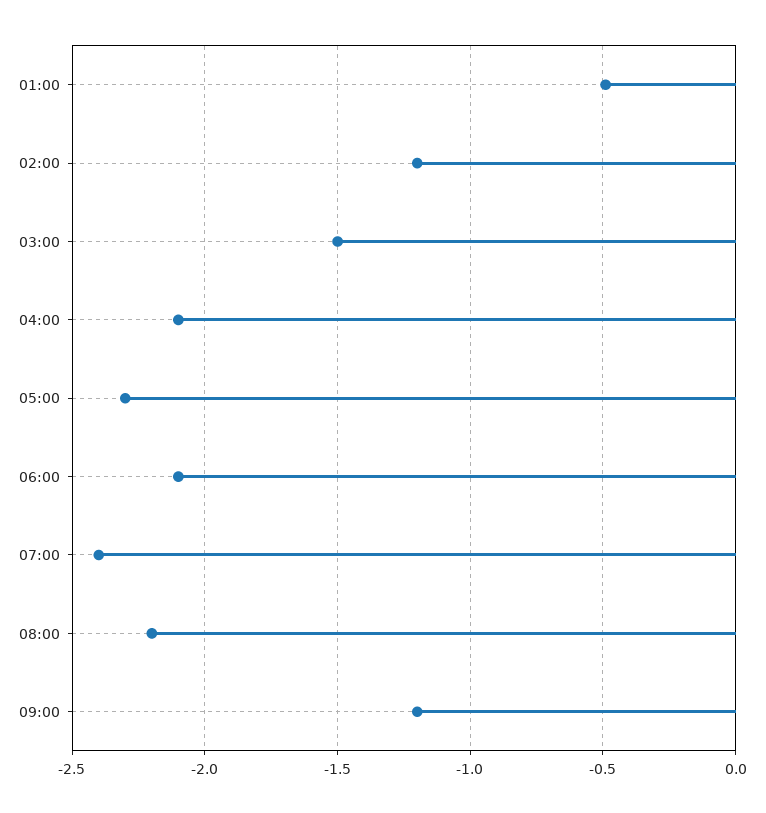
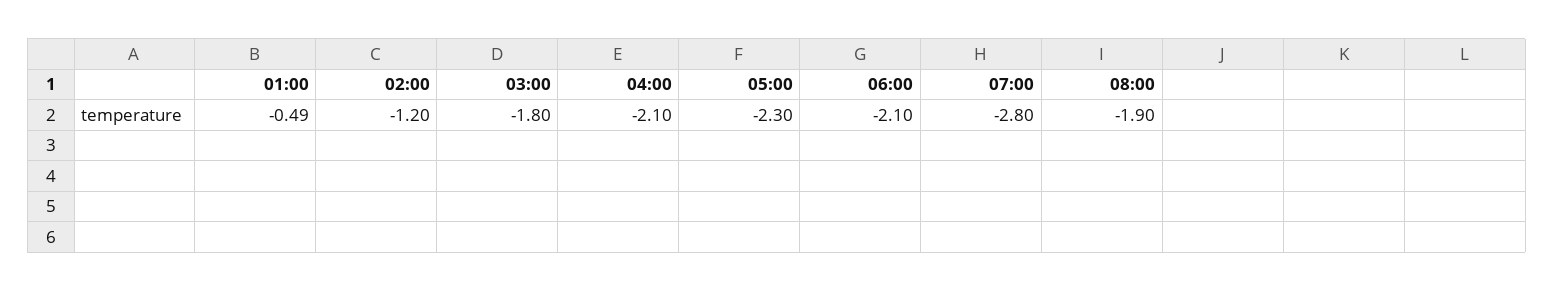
  {
    "01:00": -0.49,
    "02:00": -1.2,
-   "03:00": -1.5,
+   "03:00": -1.8,
    "04:00": -2.1,
    "05:00": -2.3,
    "06:00": -2.1,
-   "07:00": -2.4,
+   "07:00": -2.8,
-   "08:00": -2.2,
+   "08:00": -1.9
-   "09:00": -1.2
  }

